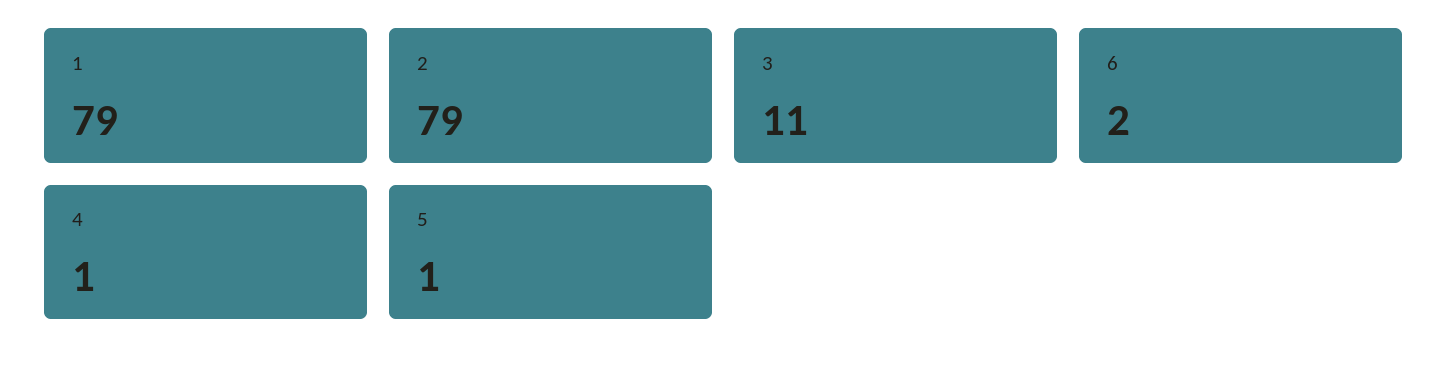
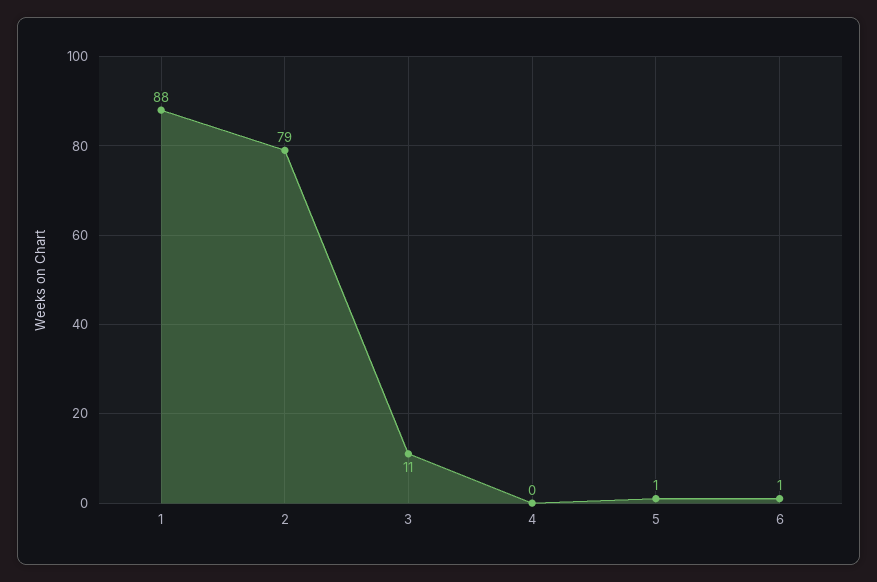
  {
-   "1": 79,
+   "1": 88,
    "2": 79,
    "3": 11,
-   "6": 2,
+   "6": 1,
-   "4": 1,
+   "4": 0,
    "5": 1
  }

